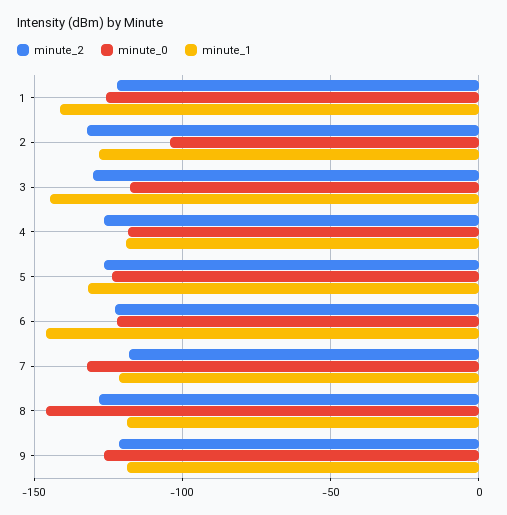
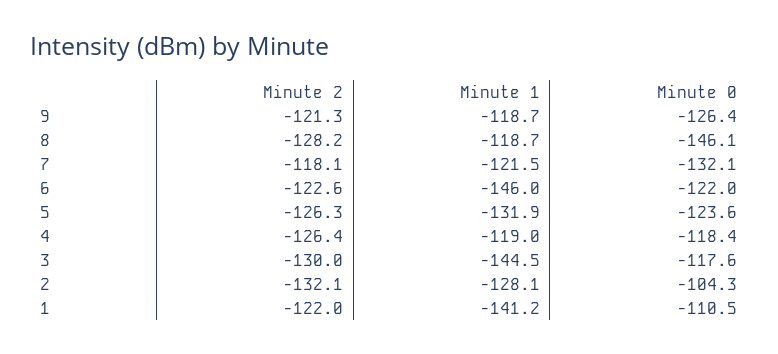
  {
    "minute_2": {
      "1": -122,
      "2": -132.1,
      "3": -130,
      "4": -126.4,
      "5": -126.3,
      "6": -122.6,
      "7": -118.1,
      "8": -128.2,
      "9": -121.3
    },
    "minute_0": {
-     "1": -125,
+     "1": -110.5,
      "2": -104.3,
      "3": -117.6,
      "4": -118.4,
      "5": -123.6,
      "6": -122,
      "7": -132.1,
      "8": -146.1,
      "9": -126.4
    },
    "minute_1": {
      "1": -141.2,
      "2": -128.1,
      "3": -144.5,
      "4": -119,
      "5": -131.9,
      "6": -146,
      "7": -121.5,
      "8": -118.7,
      "9": -118.7
    }
  }

